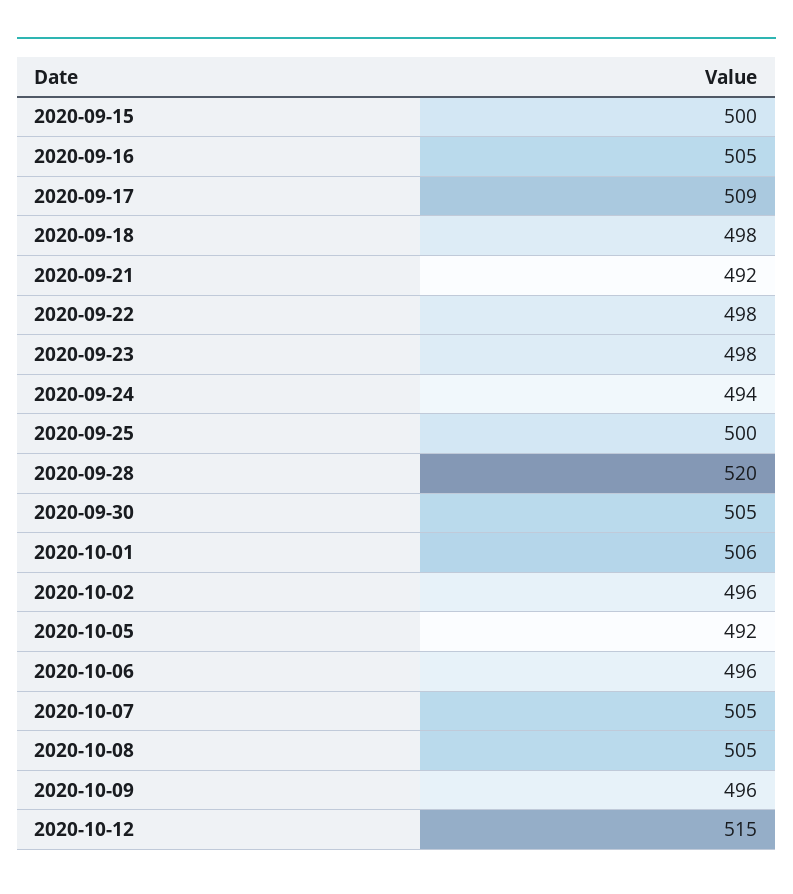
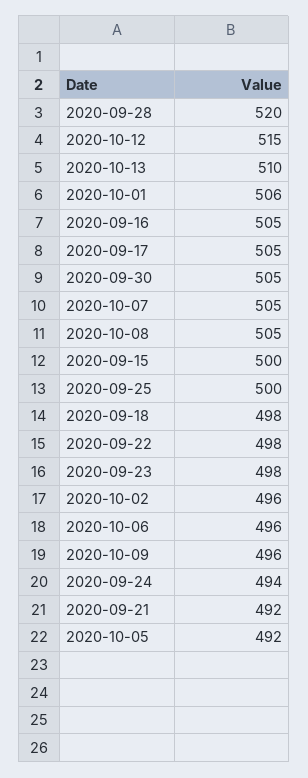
  {
    "2020-09-15": 500,
    "2020-09-16": 505,
-   "2020-09-17": 509,
+   "2020-09-17": 505,
    "2020-09-18": 498,
    "2020-09-21": 492,
    "2020-09-22": 498,
    "2020-09-23": 498,
    "2020-09-24": 494,
    "2020-09-25": 500,
    "2020-09-28": 520,
    "2020-09-30": 505,
    "2020-10-01": 506,
    "2020-10-02": 496,
    "2020-10-05": 492,
    "2020-10-06": 496,
    "2020-10-07": 505,
    "2020-10-08": 505,
    "2020-10-09": 496,
-   "2020-10-12": 515
+   "2020-10-12": 515,
+   "2020-10-13": 510
  }

